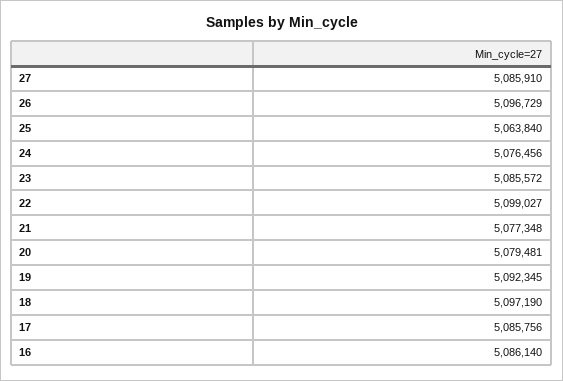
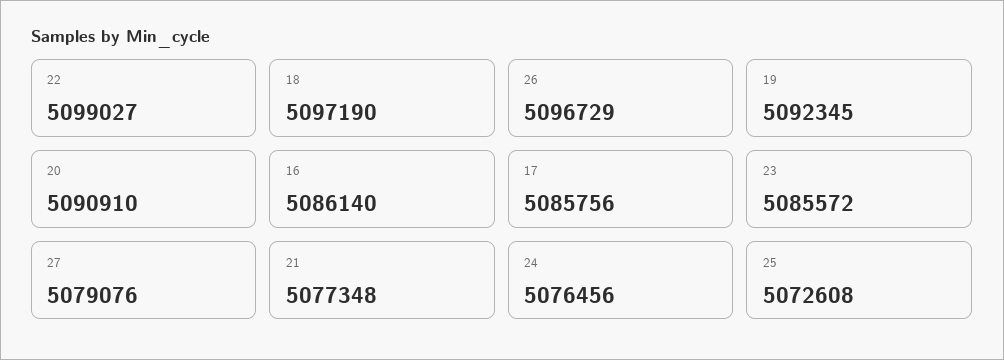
  {
-   "27": 5085910,
+   "27": 5079076,
    "26": 5096729,
-   "25": 5063840,
+   "25": 5072608,
    "24": 5076456,
    "23": 5085572,
    "22": 5099027,
    "21": 5077348,
-   "20": 5079481,
+   "20": 5090910,
    "19": 5092345,
    "18": 5097190,
    "17": 5085756,
    "16": 5086140
  }

